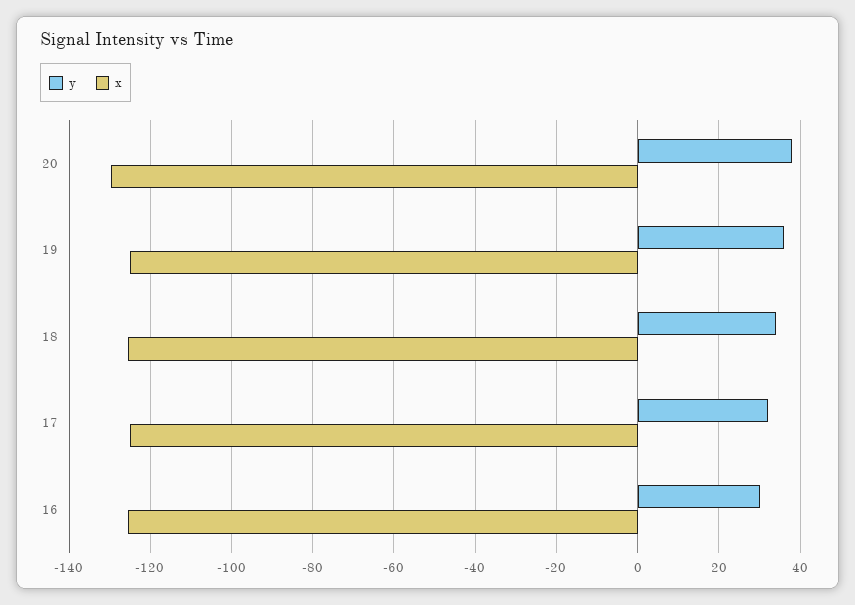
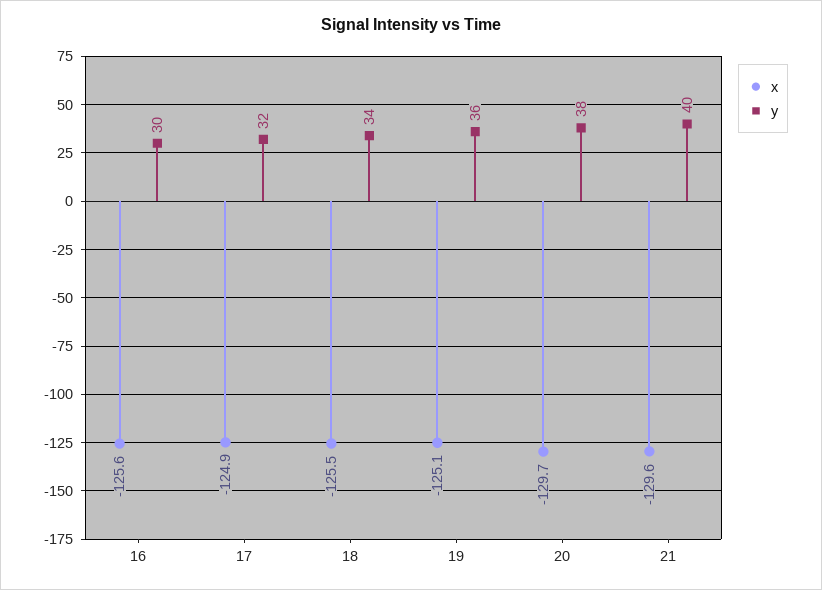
  {
    "y": {
      "20": 38,
      "19": 36,
      "18": 34,
      "17": 32,
-     "16": 30
+     "16": 30,
+     "21": 40
    },
    "x": {
      "20": -129.7,
      "19": -125.1,
      "18": -125.5,
      "17": -124.9,
-     "16": -125.6
+     "16": -125.6,
+     "21": -129.6
    }
  }

